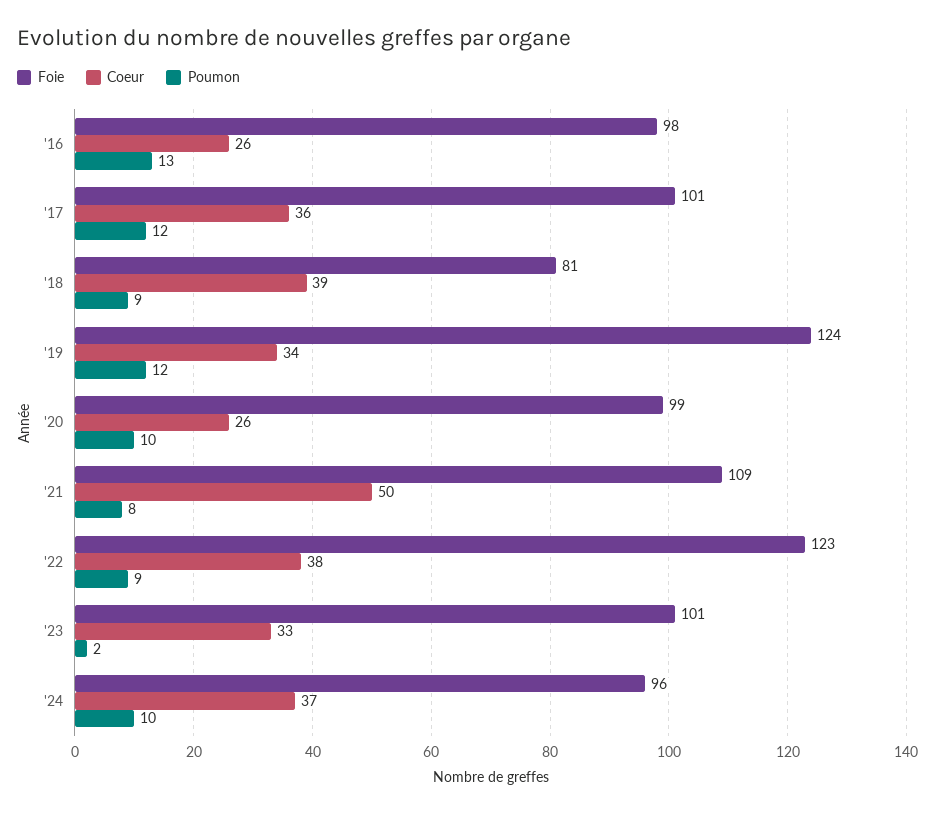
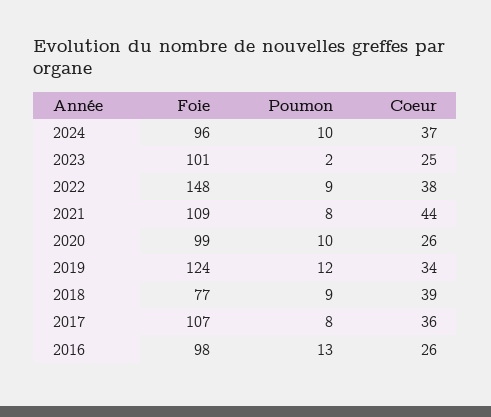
  {
    "Foie": {
      "'16": 98,
-     "'17": 101,
+     "'17": 107,
-     "'18": 81,
+     "'18": 77,
      "'19": 124,
      "'20": 99,
      "'21": 109,
-     "'22": 123,
+     "'22": 148,
      "'23": 101,
      "'24": 96
    },
    "Coeur": {
      "'16": 26,
      "'17": 36,
      "'18": 39,
      "'19": 34,
      "'20": 26,
-     "'21": 50,
+     "'21": 44,
      "'22": 38,
-     "'23": 33,
+     "'23": 25,
      "'24": 37
    },
    "Poumon": {
      "'16": 13,
-     "'17": 12,
+     "'17": 8,
      "'18": 9,
      "'19": 12,
      "'20": 10,
      "'21": 8,
      "'22": 9,
      "'23": 2,
      "'24": 10
    }
  }

